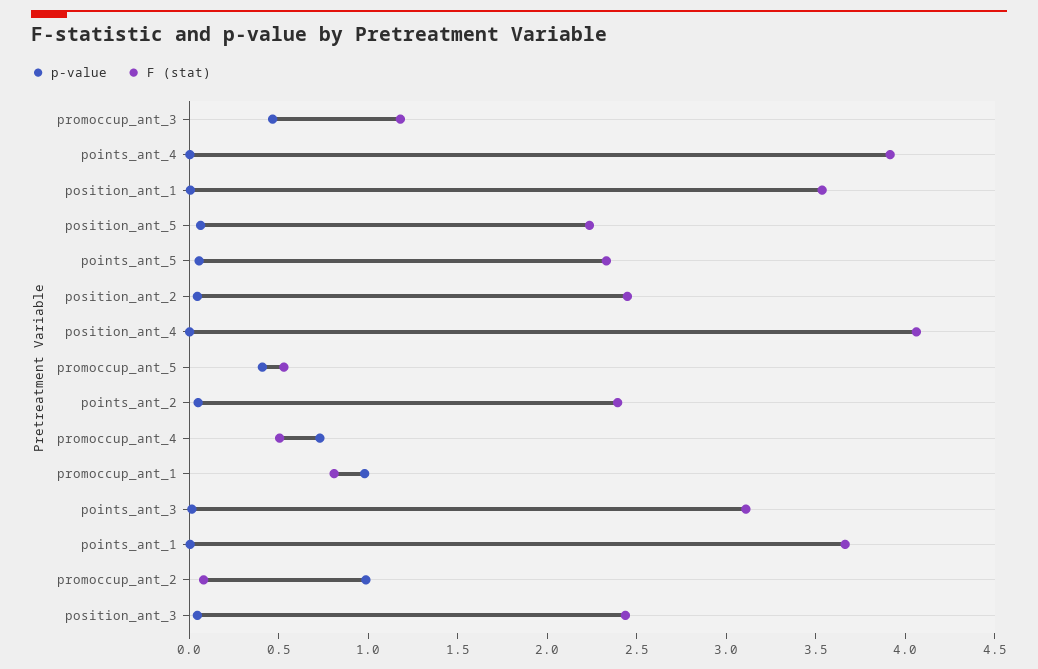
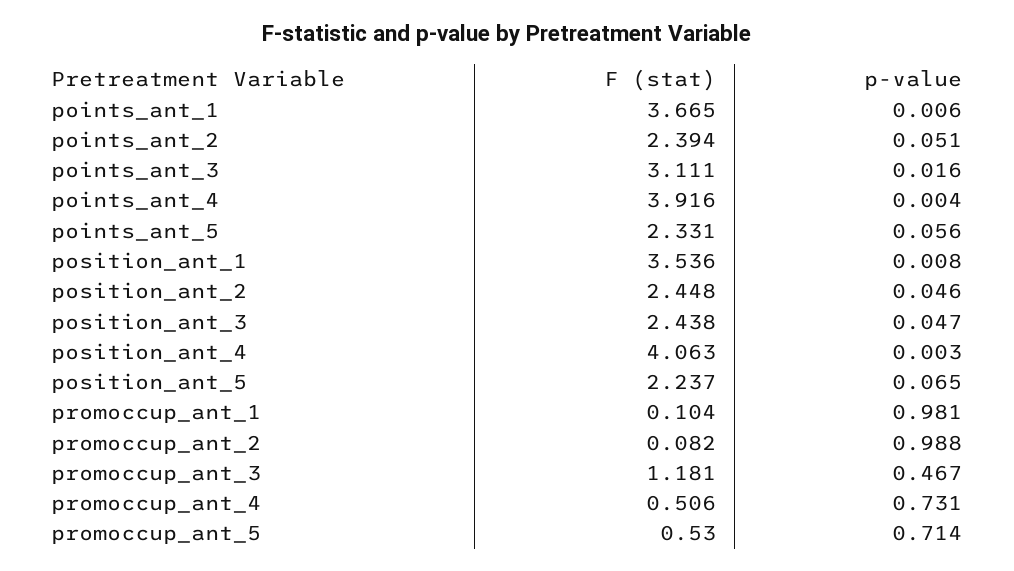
  {
    "p-value": {
      "promoccup_ant_3": 0.467,
      "points_ant_4": 0.004,
      "position_ant_1": 0.008,
      "position_ant_5": 0.065,
      "points_ant_5": 0.056,
      "position_ant_2": 0.046,
      "position_ant_4": 0.003,
-     "promoccup_ant_5": 0.4,
+     "promoccup_ant_5": 0.714,
      "points_ant_2": 0.051,
      "promoccup_ant_4": 0.731,
      "promoccup_ant_1": 0.981,
      "points_ant_3": 0.016,
      "points_ant_1": 0.006,
      "promoccup_ant_2": 0.988,
      "position_ant_3": 0.047
    },
    "F (stat)": {
      "promoccup_ant_3": 1.181,
      "points_ant_4": 3.916,
      "position_ant_1": 3.536,
      "position_ant_5": 2.237,
      "points_ant_5": 2.331,
      "position_ant_2": 2.448,
      "position_ant_4": 4.063,
      "promoccup_ant_5": 0.53,
      "points_ant_2": 2.394,
      "promoccup_ant_4": 0.506,
-     "promoccup_ant_1": 0.8,
+     "promoccup_ant_1": 0.104,
      "points_ant_3": 3.111,
      "points_ant_1": 3.665,
      "promoccup_ant_2": 0.082,
      "position_ant_3": 2.438
    }
  }

